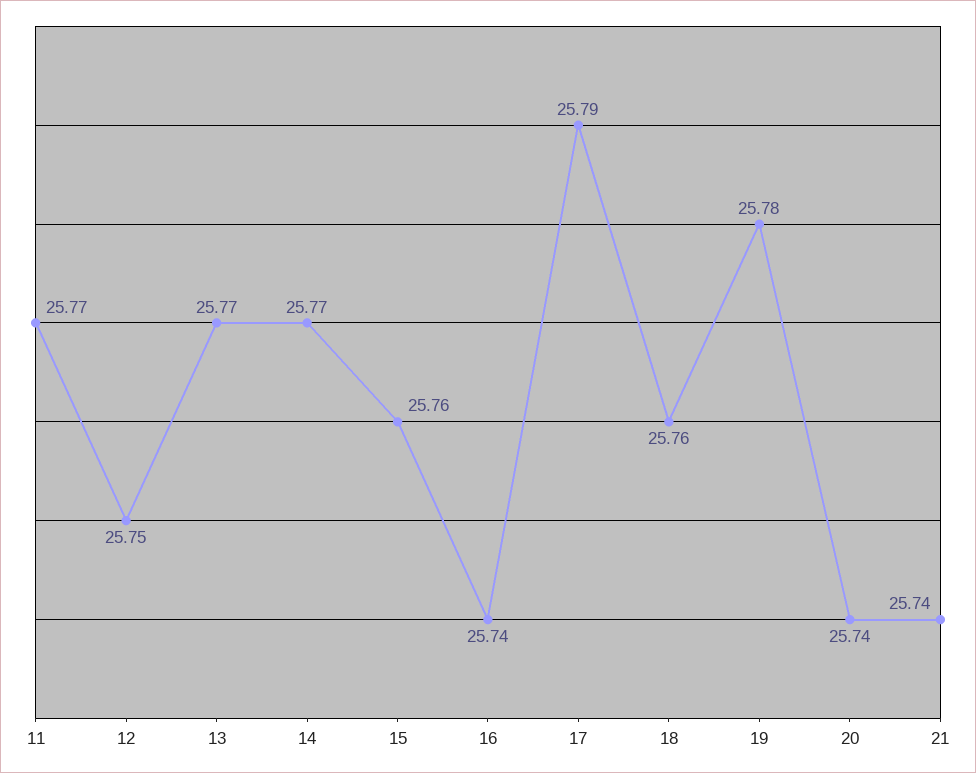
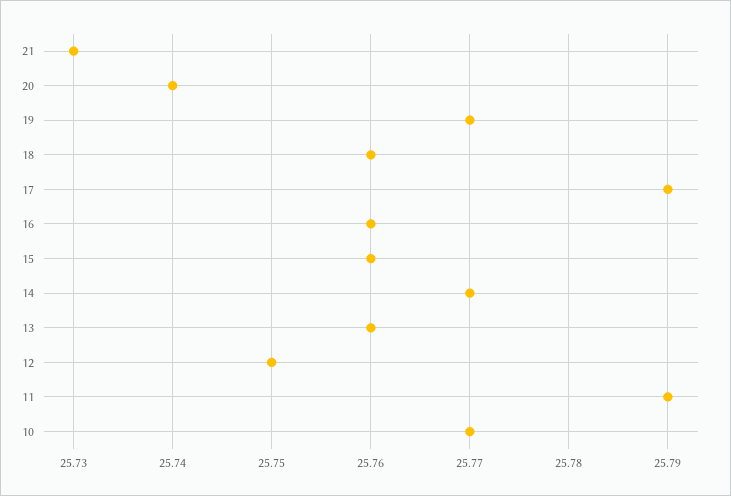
  {
-   "11": 25.77,
+   "11": 25.79,
    "12": 25.75,
-   "13": 25.77,
+   "13": 25.76,
    "14": 25.77,
    "15": 25.76,
-   "16": 25.74,
+   "16": 25.76,
    "17": 25.79,
    "18": 25.76,
-   "19": 25.78,
+   "19": 25.77,
    "20": 25.74,
-   "21": 25.74
+   "21": 25.73,
+   "10": 25.77
  }

